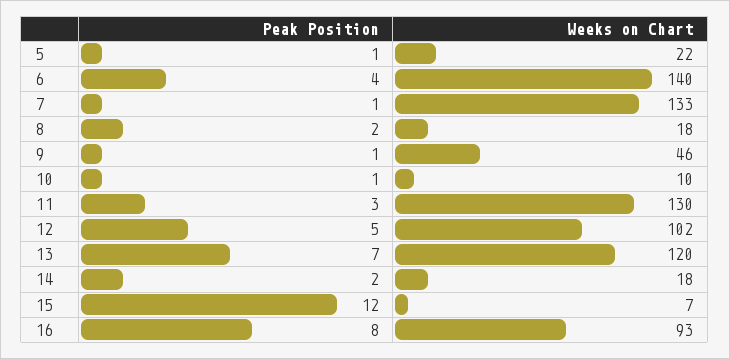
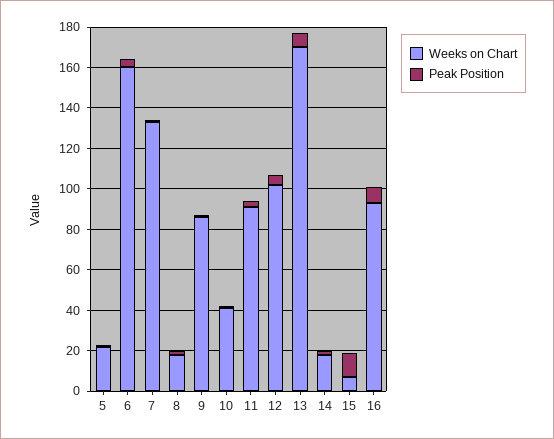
  {
    "Peak Position": {
      "5": 1,
      "6": 4,
      "7": 1,
      "8": 2,
      "9": 1,
      "10": 1,
      "11": 3,
      "12": 5,
      "13": 7,
      "14": 2,
      "15": 12,
      "16": 8
    },
    "Weeks on Chart": {
      "5": 22,
-     "6": 140,
+     "6": 160,
      "7": 133,
      "8": 18,
-     "9": 46,
+     "9": 85,
-     "10": 10,
+     "10": 40,
-     "11": 130,
+     "11": 90,
      "12": 102,
-     "13": 120,
+     "13": 170,
      "14": 18,
      "15": 7,
      "16": 93
    }
  }

